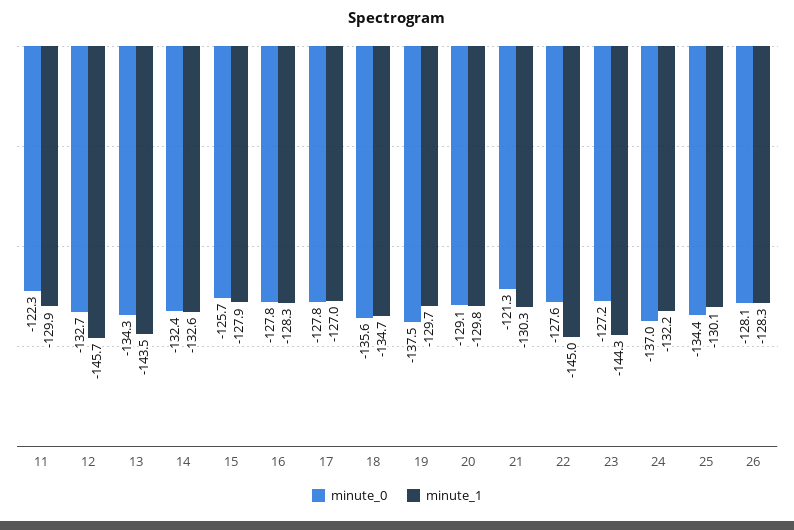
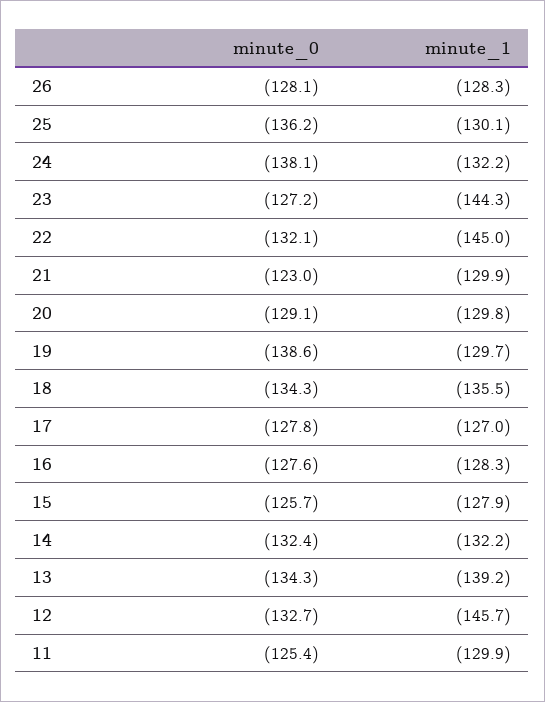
  {
    "minute_0": {
-     "11": -122.3,
+     "11": -125.4,
      "12": -132.7,
      "13": -134.3,
      "14": -132.4,
      "15": -125.7,
-     "16": -127.8,
+     "16": -127.6,
      "17": -127.8,
-     "18": -135.6,
+     "18": -134.3,
-     "19": -137.5,
+     "19": -138.6,
      "20": -129.1,
-     "21": -121.3,
+     "21": -123,
-     "22": -127.6,
+     "22": -132.1,
      "23": -127.2,
-     "24": -137,
+     "24": -138.1,
-     "25": -134.4,
+     "25": -136.2,
      "26": -128.1
    },
    "minute_1": {
      "11": -129.9,
      "12": -145.7,
-     "13": -143.5,
+     "13": -139.2,
-     "14": -132.6,
+     "14": -132.2,
      "15": -127.9,
      "16": -128.3,
      "17": -127,
-     "18": -134.7,
+     "18": -135.5,
      "19": -129.7,
      "20": -129.8,
-     "21": -130.3,
+     "21": -129.9,
      "22": -145,
      "23": -144.3,
      "24": -132.2,
      "25": -130.1,
      "26": -128.3
    }
  }

